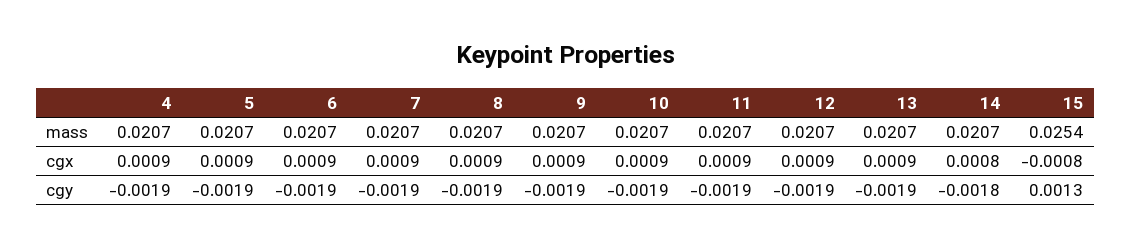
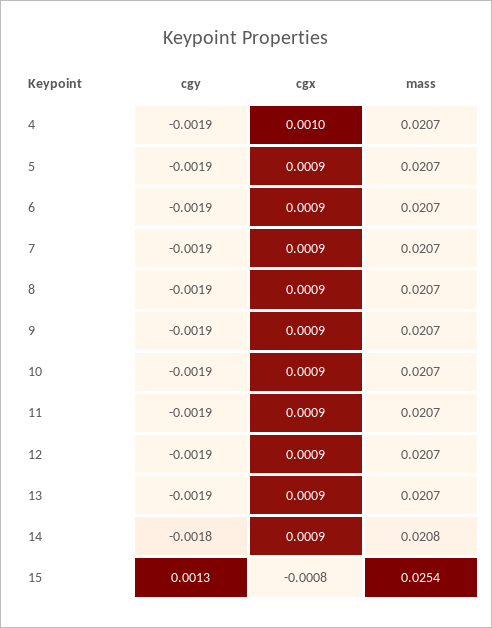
  {
    "4": {
      "mass": 0.0207,
-     "cgx": 0.0009,
+     "cgx": 0.001,
      "cgy": -0.0019
    },
    "5": {
      "mass": 0.0207,
      "cgx": 0.0009,
      "cgy": -0.0019
    },
    "6": {
      "mass": 0.0207,
      "cgx": 0.0009,
      "cgy": -0.0019
    },
    "7": {
      "mass": 0.0207,
      "cgx": 0.0009,
      "cgy": -0.0019
    },
    "8": {
      "mass": 0.0207,
      "cgx": 0.0009,
      "cgy": -0.0019
    },
    "9": {
      "mass": 0.0207,
      "cgx": 0.0009,
      "cgy": -0.0019
    },
    "10": {
      "mass": 0.0207,
      "cgx": 0.0009,
      "cgy": -0.0019
    },
    "11": {
      "mass": 0.0207,
      "cgx": 0.0009,
      "cgy": -0.0019
    },
    "12": {
      "mass": 0.0207,
      "cgx": 0.0009,
      "cgy": -0.0019
    },
    "13": {
      "mass": 0.0207,
      "cgx": 0.0009,
      "cgy": -0.0019
    },
    "14": {
-     "mass": 0.0207,
+     "mass": 0.0208,
-     "cgx": 0.0008,
+     "cgx": 0.0009,
      "cgy": -0.0018
    },
    "15": {
      "mass": 0.0254,
      "cgx": -0.0008,
      "cgy": 0.0013
    }
  }

